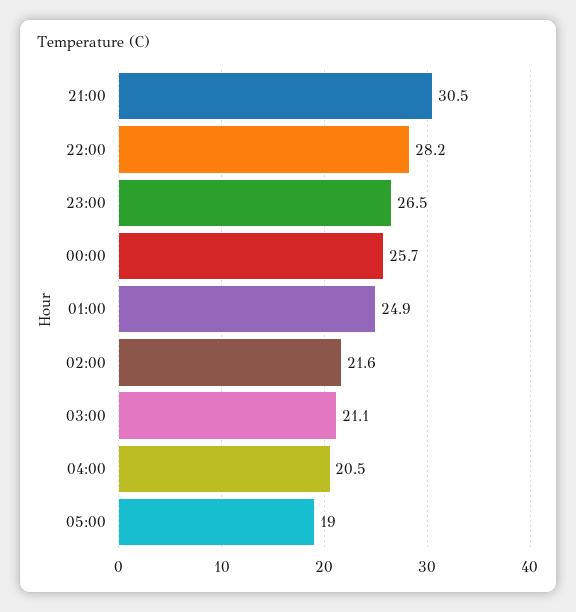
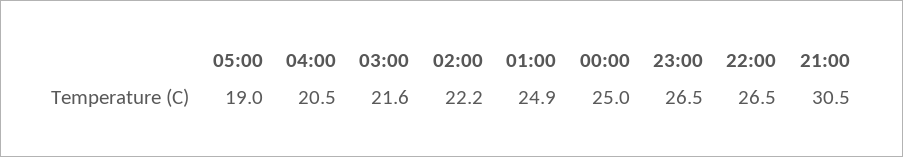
  {
    "21:00": 30.5,
-   "22:00": 28.2,
+   "22:00": 26.5,
    "23:00": 26.5,
-   "00:00": 25.7,
+   "00:00": 25,
    "01:00": 24.9,
-   "02:00": 21.6,
+   "02:00": 22.2,
-   "03:00": 21.1,
+   "03:00": 21.6,
    "04:00": 20.5,
    "05:00": 19
  }

